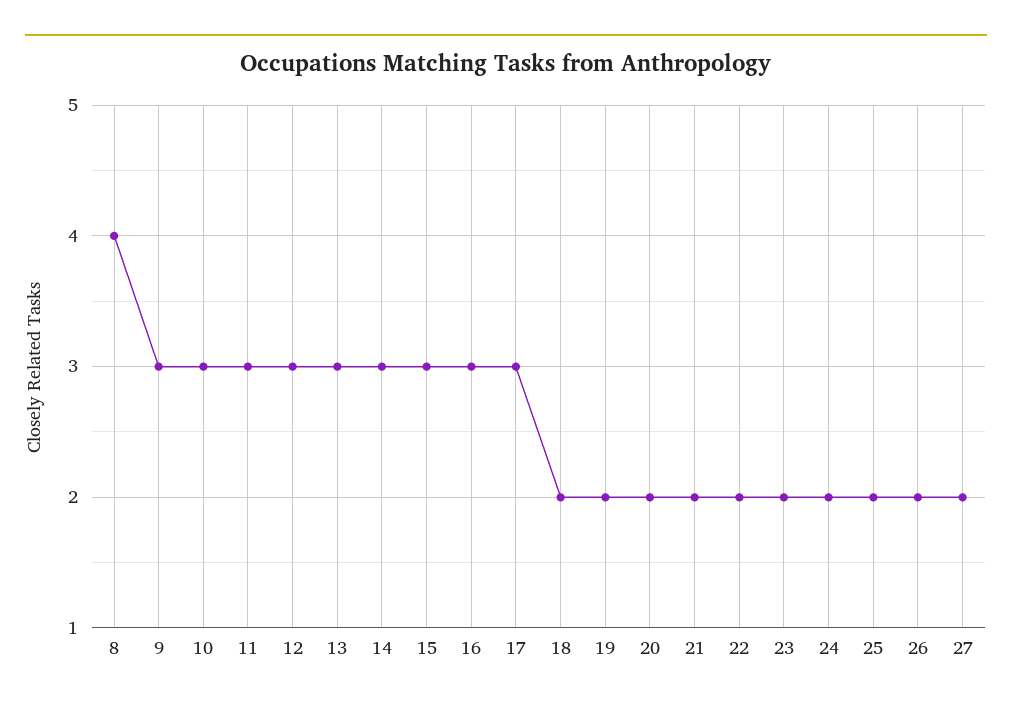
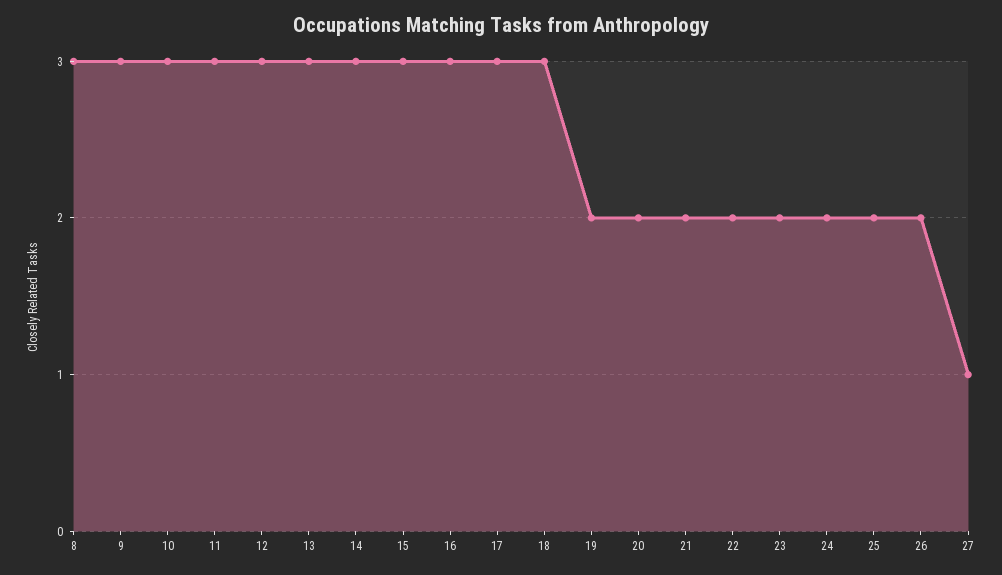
  {
-   "8": 4,
+   "8": 3,
    "9": 3,
    "10": 3,
    "11": 3,
    "12": 3,
    "13": 3,
    "14": 3,
    "15": 3,
    "16": 3,
    "17": 3,
-   "18": 2,
+   "18": 3,
    "19": 2,
    "20": 2,
    "21": 2,
    "22": 2,
    "23": 2,
    "24": 2,
    "25": 2,
    "26": 2,
-   "27": 2
+   "27": 1
  }

